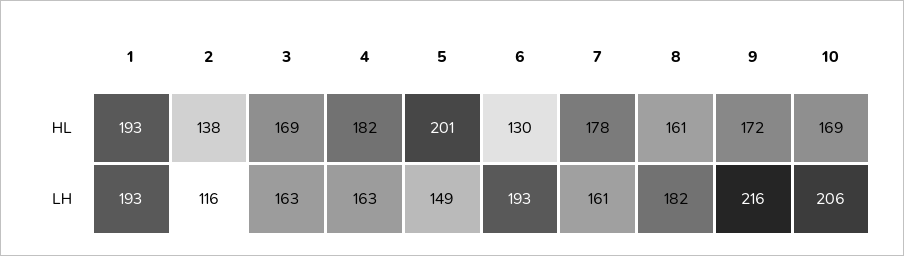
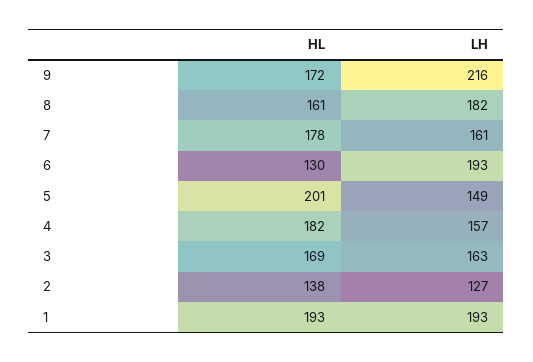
  {
    "1": {
      "HL": 193,
      "LH": 193
    },
    "2": {
      "HL": 138,
-     "LH": 116
+     "LH": 127
    },
    "3": {
      "HL": 169,
      "LH": 163
    },
    "4": {
      "HL": 182,
-     "LH": 163
+     "LH": 157
    },
    "5": {
      "HL": 201,
      "LH": 149
    },
    "6": {
      "HL": 130,
      "LH": 193
    },
    "7": {
      "HL": 178,
      "LH": 161
    },
    "8": {
      "HL": 161,
      "LH": 182
    },
    "9": {
      "HL": 172,
      "LH": 216
-   },
+   }
-   "10": {
-     "HL": 169,
-     "LH": 206
-   }
  }

